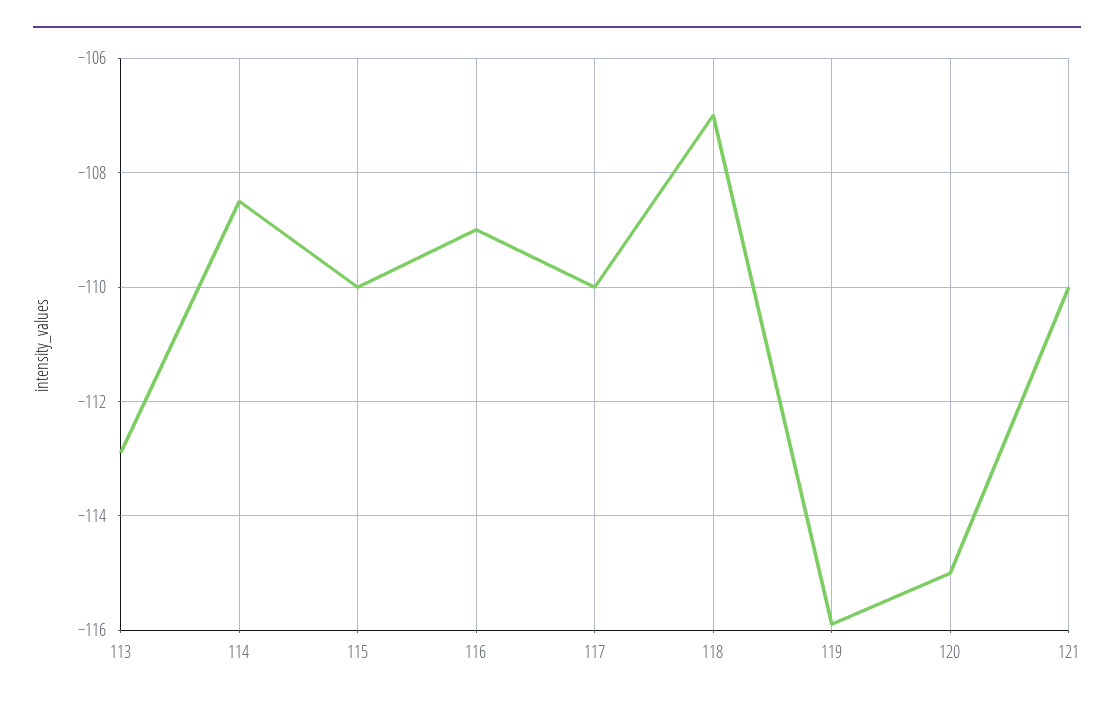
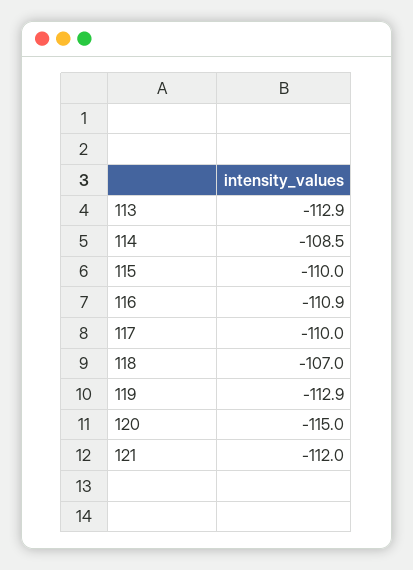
  {
    "113": -112.9,
    "114": -108.5,
    "115": -110,
-   "116": -109,
+   "116": -110.9,
    "117": -110,
    "118": -107,
-   "119": -116,
+   "119": -112.9,
    "120": -115,
-   "121": -110
+   "121": -112
  }

